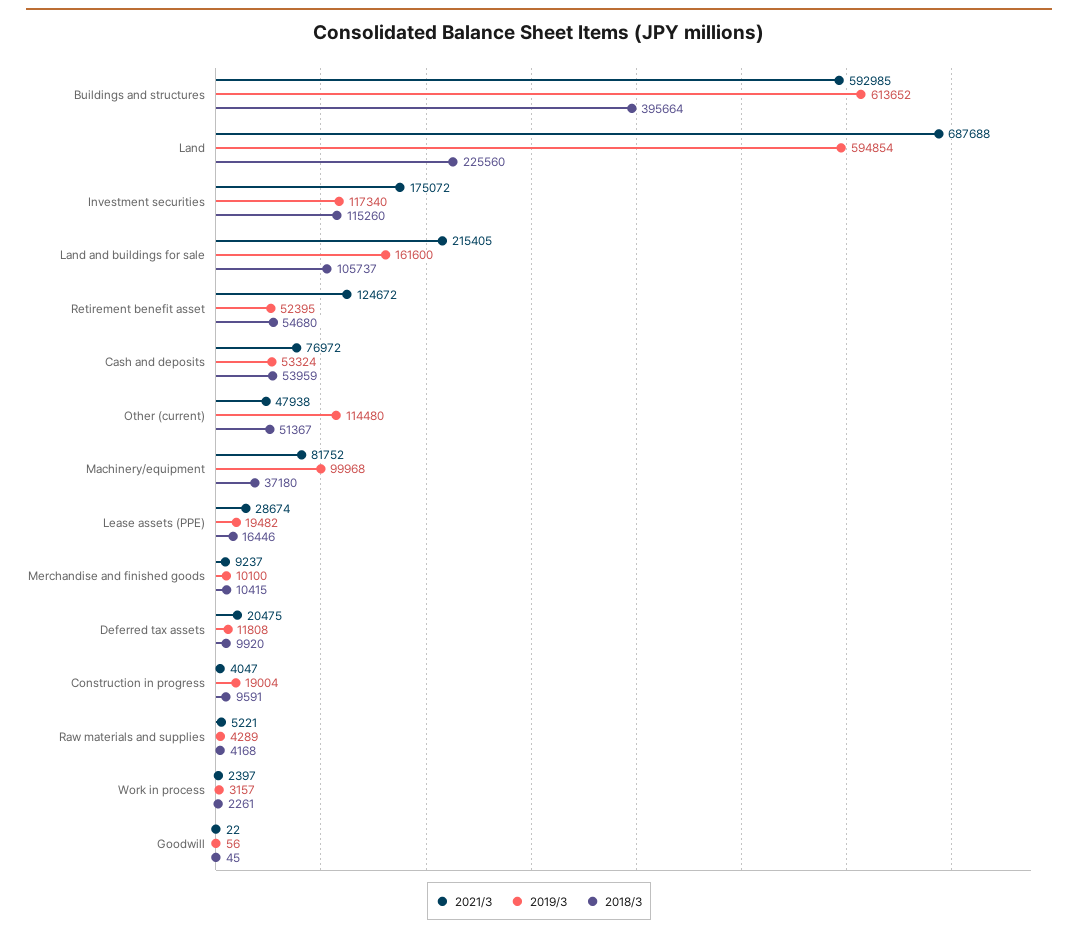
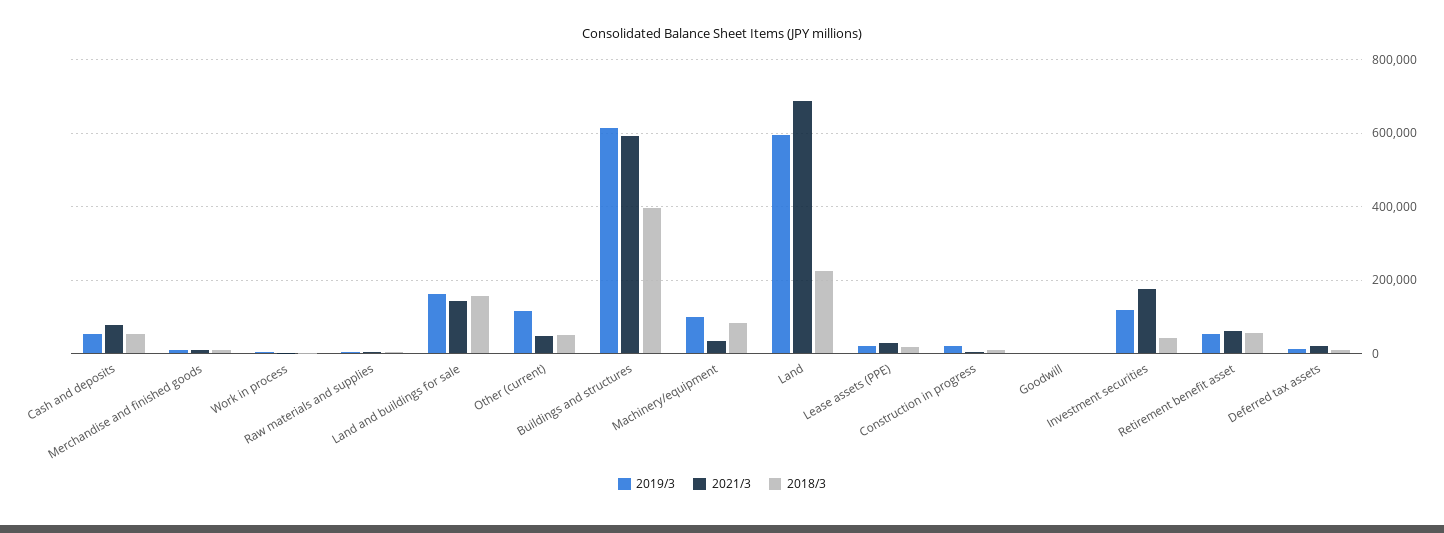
  {
    "2021/3": {
      "Buildings and structures": 592985,
      "Land": 687688,
      "Investment securities": 175072,
-     "Land and buildings for sale": 215405,
+     "Land and buildings for sale": 140000,
-     "Retirement benefit asset": 124672,
+     "Retirement benefit asset": 60000,
      "Cash and deposits": 76972,
      "Other (current)": 47938,
-     "Machinery/equipment": 81752,
+     "Machinery/equipment": 40000,
      "Lease assets (PPE)": 28674,
      "Merchandise and finished goods": 9237,
      "Deferred tax assets": 20475,
      "Construction in progress": 4047,
      "Raw materials and supplies": 5221,
      "Work in process": 2397,
      "Goodwill": 22
    },
    "2019/3": {
      "Buildings and structures": 613652,
      "Land": 594854,
      "Investment securities": 117340,
      "Land and buildings for sale": 161600,
      "Retirement benefit asset": 52395,
      "Cash and deposits": 53324,
      "Other (current)": 114480,
      "Machinery/equipment": 99968,
      "Lease assets (PPE)": 19482,
      "Merchandise and finished goods": 10100,
      "Deferred tax assets": 11808,
      "Construction in progress": 19004,
      "Raw materials and supplies": 4289,
      "Work in process": 3157,
      "Goodwill": 56
    },
    "2018/3": {
      "Buildings and structures": 395664,
      "Land": 225560,
-     "Investment securities": 115260,
+     "Investment securities": 40000,
-     "Land and buildings for sale": 105737,
+     "Land and buildings for sale": 160000,
      "Retirement benefit asset": 54680,
      "Cash and deposits": 53959,
      "Other (current)": 51367,
-     "Machinery/equipment": 37180,
+     "Machinery/equipment": 80000,
      "Lease assets (PPE)": 16446,
      "Merchandise and finished goods": 10415,
      "Deferred tax assets": 9920,
      "Construction in progress": 9591,
      "Raw materials and supplies": 4168,
      "Work in process": 2261,
      "Goodwill": 45
    }
  }

